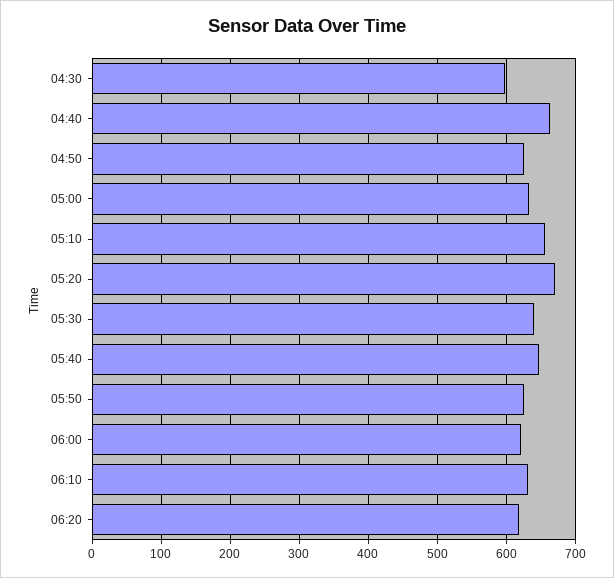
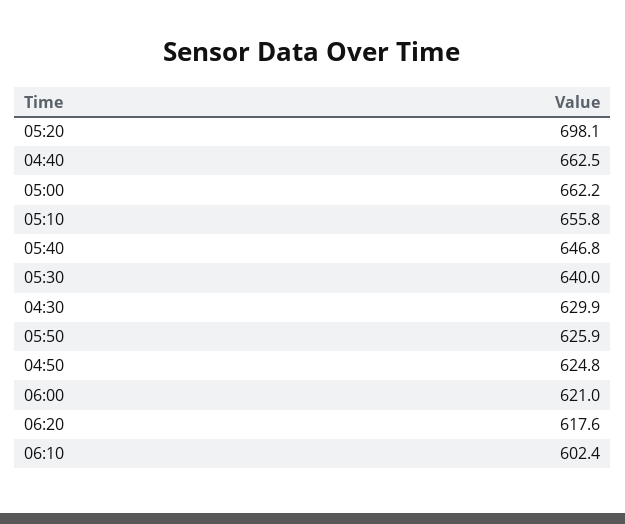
  {
-   "04:30": 600,
+   "04:30": 629.9,
    "04:40": 662.5,
    "04:50": 624.8,
-   "05:00": 630,
+   "05:00": 662.2,
    "05:10": 655.8,
-   "05:20": 670,
+   "05:20": 698.1,
    "05:30": 640,
    "05:40": 646.8,
    "05:50": 625.9,
    "06:00": 621,
-   "06:10": 630,
+   "06:10": 602.4,
    "06:20": 617.6
  }

